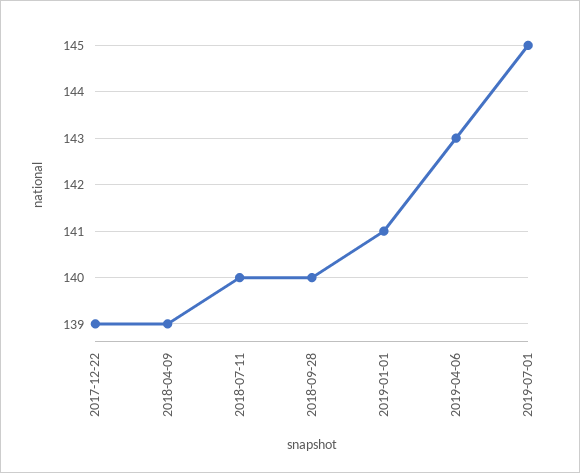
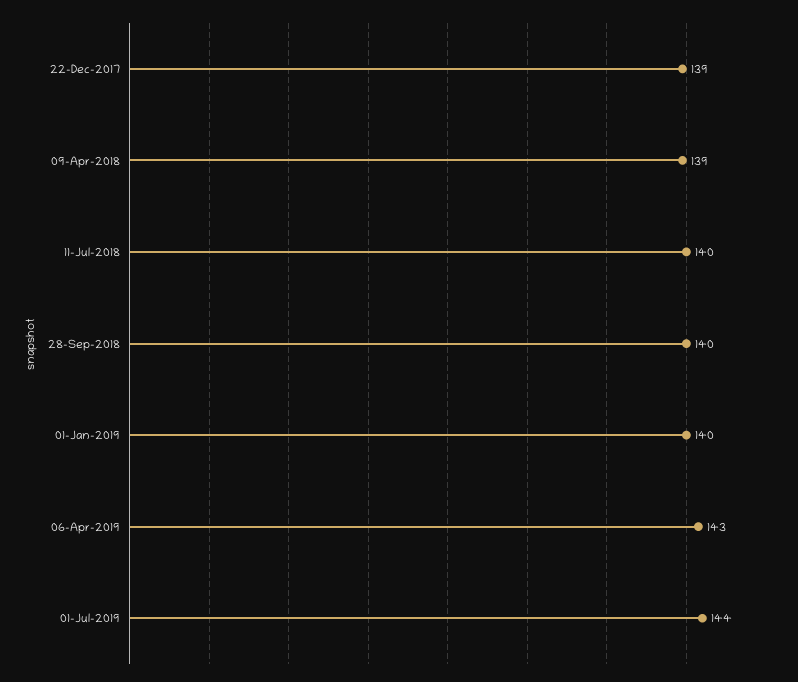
  {
    "2017-12-22": 139,
    "2018-04-09": 139,
    "2018-07-11": 140,
    "2018-09-28": 140,
-   "2019-01-01": 141,
+   "2019-01-01": 140,
    "2019-04-06": 143,
-   "2019-07-01": 145
+   "2019-07-01": 144
  }

